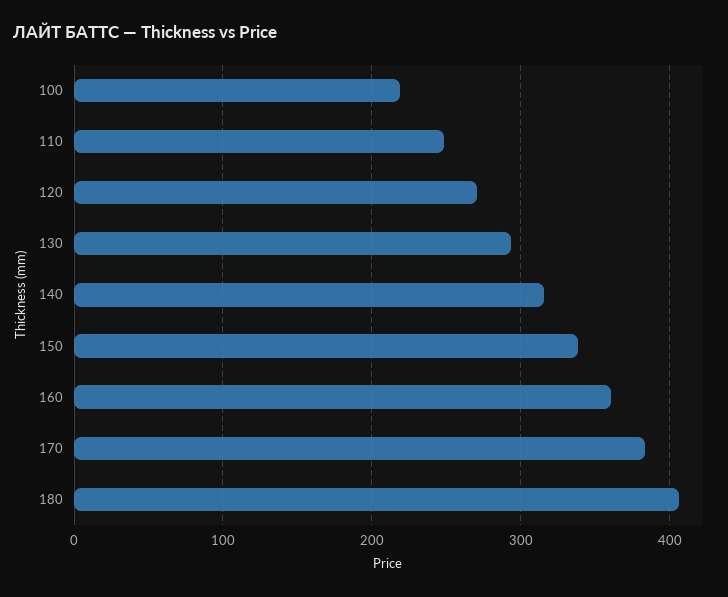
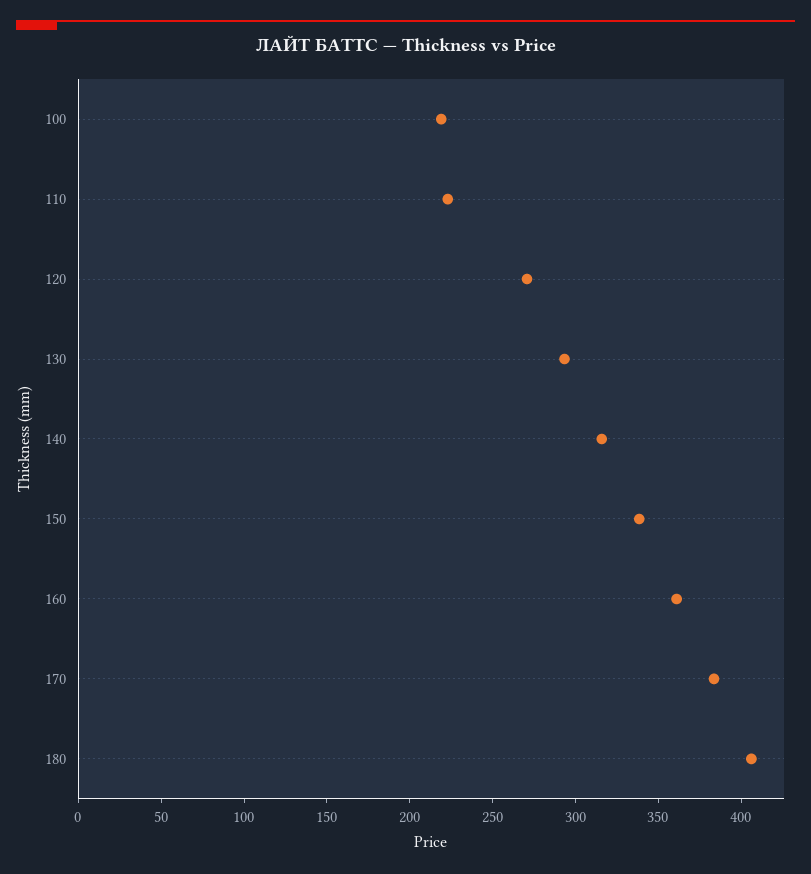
  {
    "100": 220,
-   "110": 250,
+   "110": 220,
    "120": 270,
    "130": 290,
    "140": 320,
    "150": 340,
    "160": 360,
    "170": 380,
    "180": 410
  }

